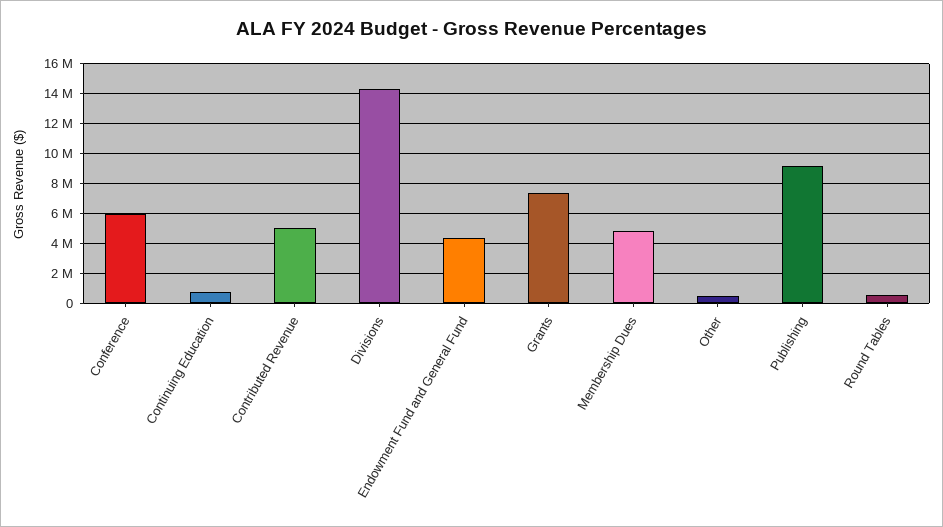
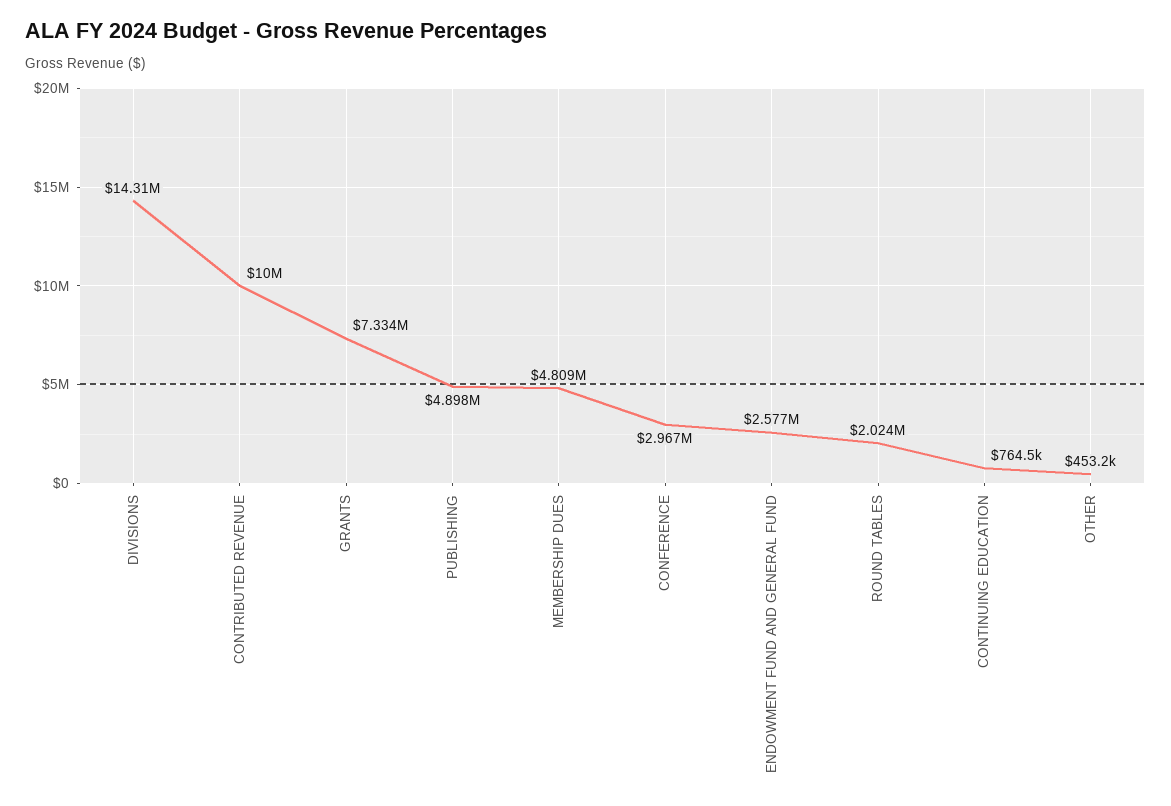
  {
-   "Conference": 6000000,
+   "Conference": 2967000,
    "Continuing Education": 764500,
-   "Contributed Revenue": 5000000,
+   "Contributed Revenue": 10000000,
    "Divisions": 14310000,
-   "Endowment Fund and General Fund": 4500000,
+   "Endowment Fund and General Fund": 2577000,
    "Grants": 7334000,
    "Membership Dues": 4809000,
    "Other": 453200,
-   "Publishing": 9000000,
+   "Publishing": 4898000,
-   "Round Tables": 500000
+   "Round Tables": 2024000
  }

